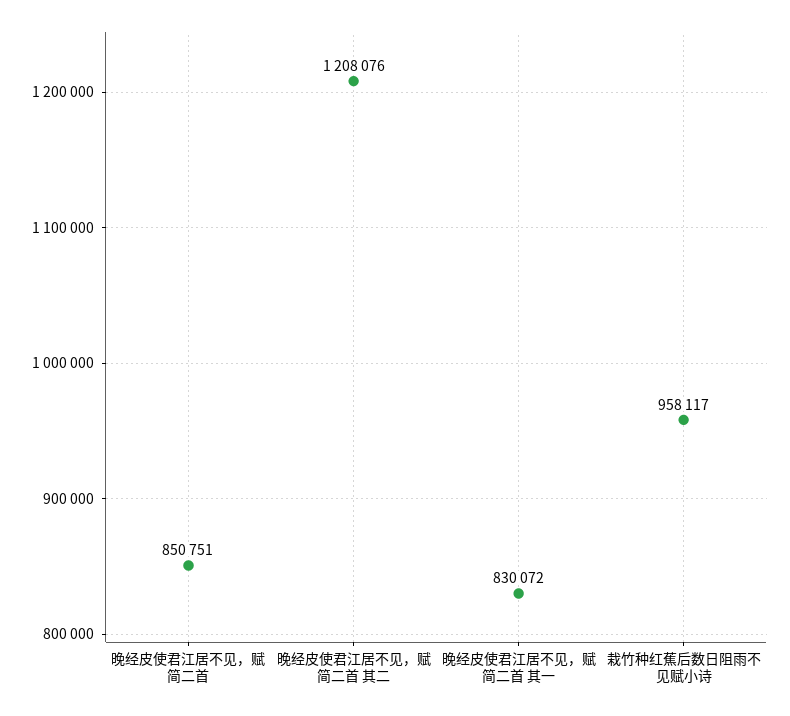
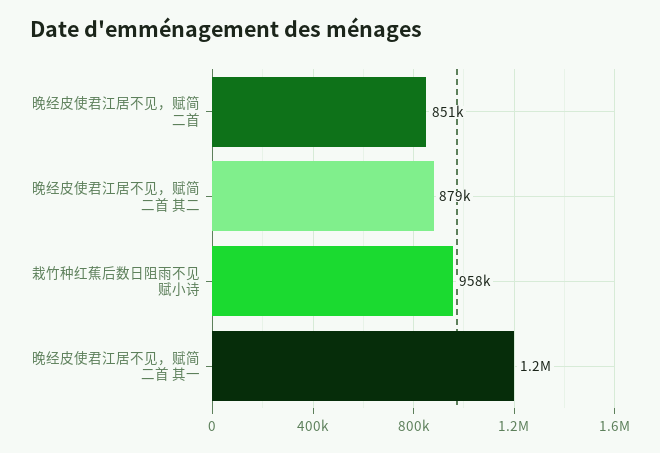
  {
    "晚经皮使君江居不见，赋简二首": 850751,
-   "晚经皮使君江居不见，赋简二首 其二": 1208076,
+   "晚经皮使君江居不见，赋简二首 其二": 879000,
-   "晚经皮使君江居不见，赋简二首 其一": 830072,
+   "晚经皮使君江居不见，赋简二首 其一": 1200000,
    "栽竹种红蕉后数日阻雨不见赋小诗": 958117
  }

